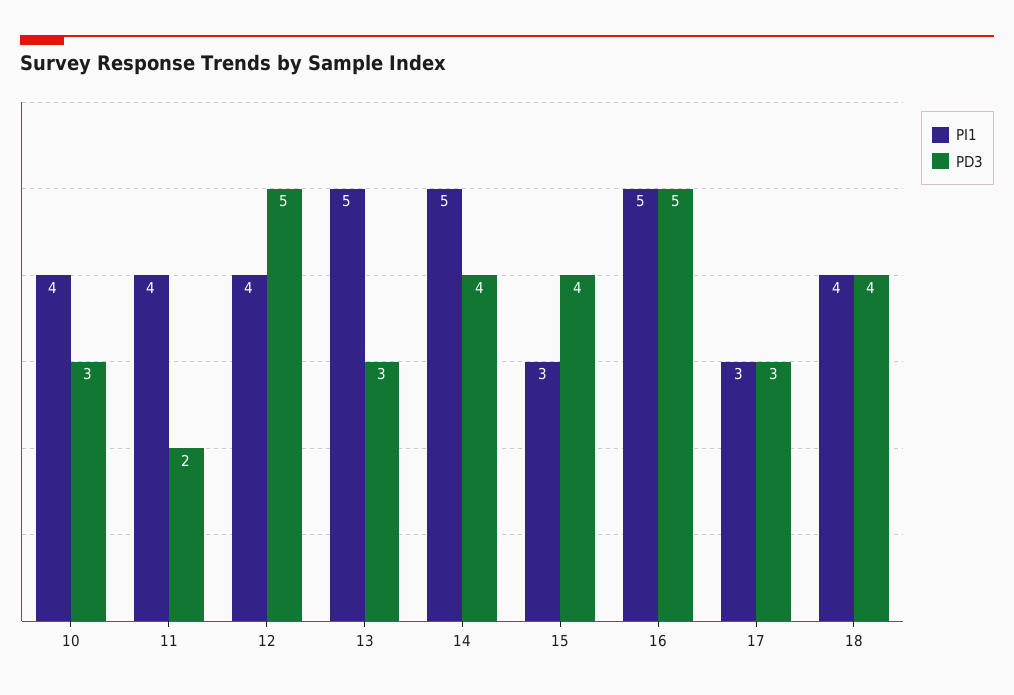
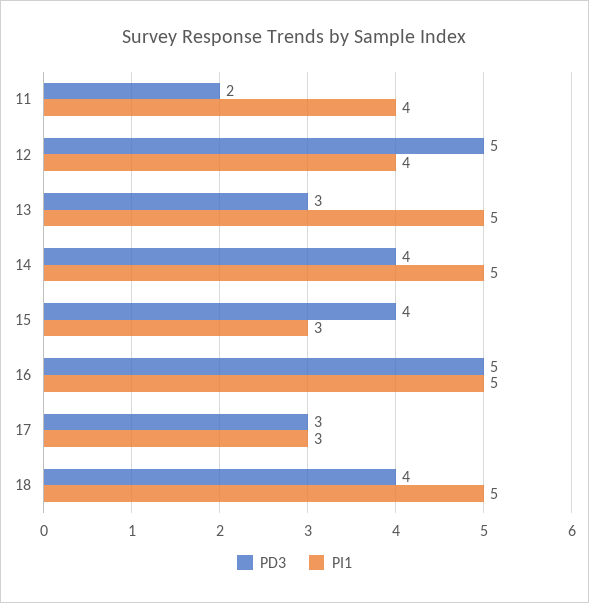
  {
    "PI1": {
-     "10": 4,
      "11": 4,
      "12": 4,
      "13": 5,
      "14": 5,
      "15": 3,
      "16": 5,
      "17": 3,
-     "18": 4
+     "18": 5
    },
    "PD3": {
-     "10": 3,
      "11": 2,
      "12": 5,
      "13": 3,
      "14": 4,
      "15": 4,
      "16": 5,
      "17": 3,
      "18": 4
    }
  }

